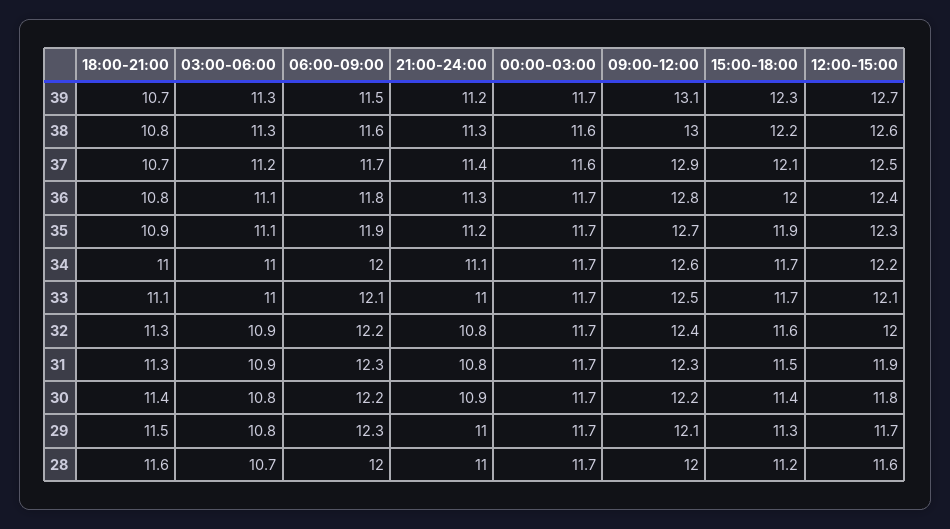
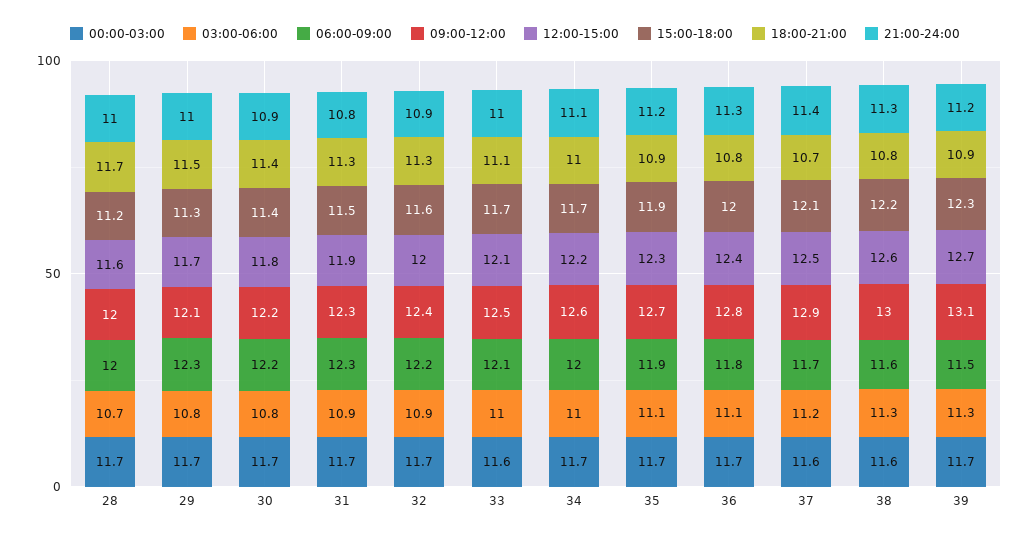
  {
    "18:00-21:00": {
-     "39": 10.7,
+     "39": 10.9,
      "38": 10.8,
      "37": 10.7,
      "36": 10.8,
      "35": 10.9,
      "34": 11,
      "33": 11.1,
      "32": 11.3,
      "31": 11.3,
      "30": 11.4,
      "29": 11.5,
-     "28": 11.6
+     "28": 11.7
    },
    "03:00-06:00": {
      "39": 11.3,
      "38": 11.3,
      "37": 11.2,
      "36": 11.1,
      "35": 11.1,
      "34": 11,
      "33": 11,
      "32": 10.9,
      "31": 10.9,
      "30": 10.8,
      "29": 10.8,
      "28": 10.7
    },
    "06:00-09:00": {
      "39": 11.5,
      "38": 11.6,
      "37": 11.7,
      "36": 11.8,
      "35": 11.9,
      "34": 12,
      "33": 12.1,
      "32": 12.2,
      "31": 12.3,
      "30": 12.2,
      "29": 12.3,
      "28": 12
    },
    "21:00-24:00": {
      "39": 11.2,
      "38": 11.3,
      "37": 11.4,
      "36": 11.3,
      "35": 11.2,
      "34": 11.1,
      "33": 11,
-     "32": 10.8,
+     "32": 10.9,
      "31": 10.8,
      "30": 10.9,
      "29": 11,
      "28": 11
    },
    "00:00-03:00": {
      "39": 11.7,
      "38": 11.6,
      "37": 11.6,
      "36": 11.7,
      "35": 11.7,
      "34": 11.7,
-     "33": 11.7,
+     "33": 11.6,
      "32": 11.7,
      "31": 11.7,
      "30": 11.7,
      "29": 11.7,
      "28": 11.7
    },
    "09:00-12:00": {
      "39": 13.1,
      "38": 13,
      "37": 12.9,
      "36": 12.8,
      "35": 12.7,
      "34": 12.6,
      "33": 12.5,
      "32": 12.4,
      "31": 12.3,
      "30": 12.2,
      "29": 12.1,
      "28": 12
    },
    "15:00-18:00": {
      "39": 12.3,
      "38": 12.2,
      "37": 12.1,
      "36": 12,
      "35": 11.9,
      "34": 11.7,
      "33": 11.7,
      "32": 11.6,
      "31": 11.5,
      "30": 11.4,
      "29": 11.3,
      "28": 11.2
    },
    "12:00-15:00": {
      "39": 12.7,
      "38": 12.6,
      "37": 12.5,
      "36": 12.4,
      "35": 12.3,
      "34": 12.2,
      "33": 12.1,
      "32": 12,
      "31": 11.9,
      "30": 11.8,
      "29": 11.7,
      "28": 11.6
    }
  }

